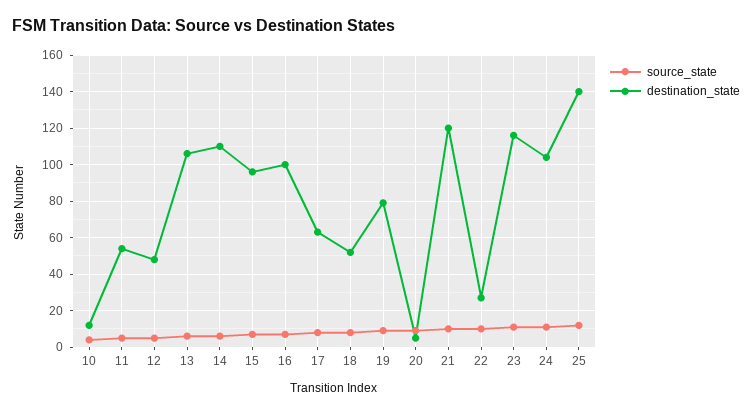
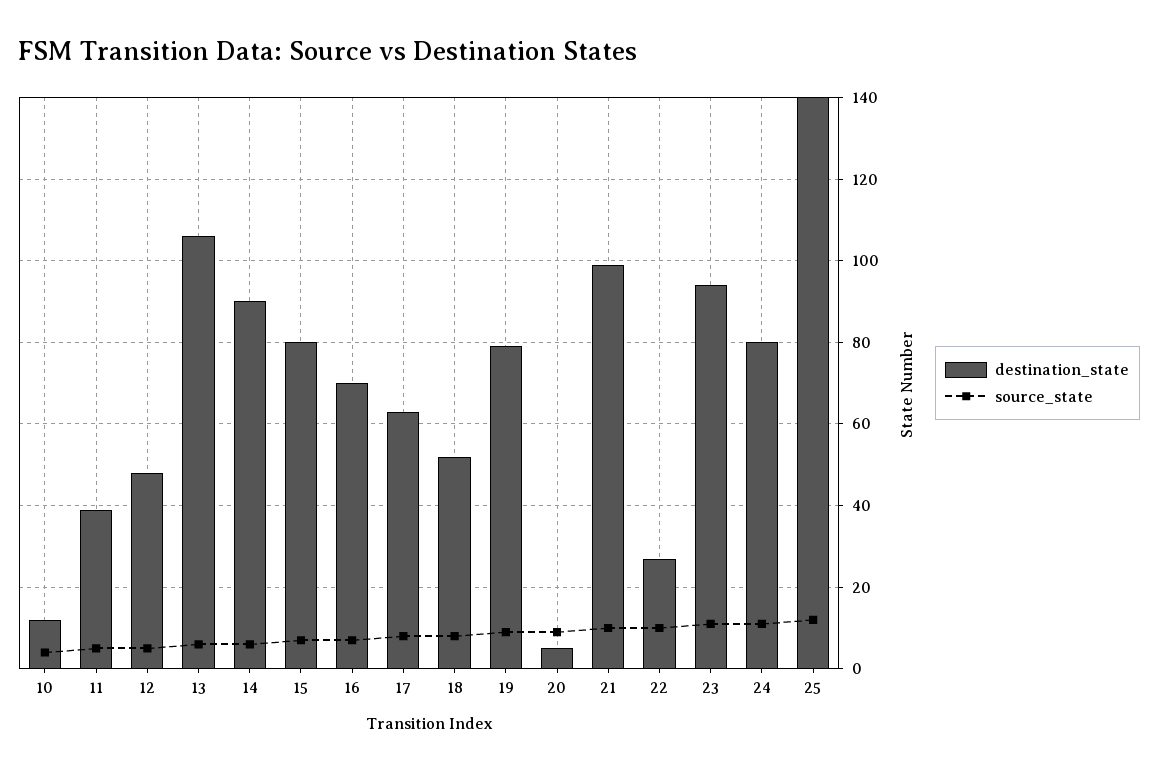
  {
    "source_state": {
      "10": 5,
      "11": 5,
      "12": 5,
      "13": 5,
      "14": 5,
      "15": 5,
      "16": 5,
      "17": 10,
      "18": 10,
      "19": 10,
      "20": 10,
      "21": 10,
      "22": 10,
      "23": 10,
      "24": 10,
      "25": 10
    },
    "destination_state": {
      "10": 10,
-     "11": 55,
+     "11": 40,
      "12": 50,
      "13": 105,
-     "14": 110,
+     "14": 90,
-     "15": 95,
+     "15": 80,
-     "16": 100,
+     "16": 70,
      "17": 65,
      "18": 50,
      "19": 80,
      "20": 5,
-     "21": 120,
+     "21": 100,
      "22": 25,
-     "23": 115,
+     "23": 95,
-     "24": 105,
+     "24": 80,
      "25": 140
    }
  }

